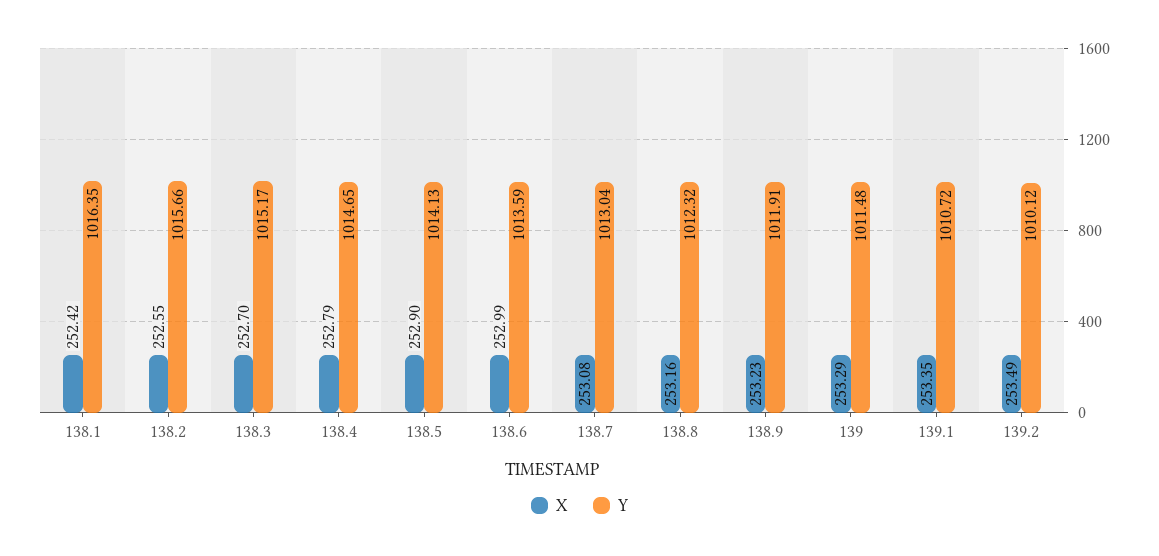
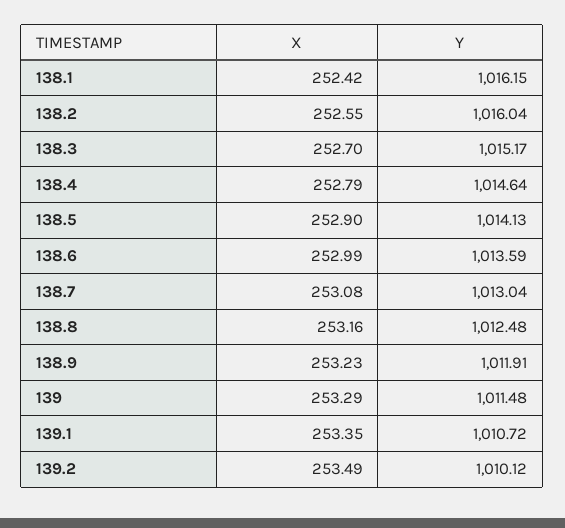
  {
    "X": {
      "138.1": 252.42,
      "138.2": 252.55,
      "138.3": 252.7,
      "138.4": 252.79,
      "138.5": 252.9,
      "138.6": 252.99,
      "138.7": 253.08,
      "138.8": 253.16,
      "138.9": 253.23,
      "139": 253.29,
      "139.1": 253.35,
      "139.2": 253.49
    },
    "Y": {
-     "138.1": 1016.35,
+     "138.1": 1016.15,
-     "138.2": 1015.66,
+     "138.2": 1016.04,
      "138.3": 1015.17,
-     "138.4": 1014.65,
+     "138.4": 1014.64,
      "138.5": 1014.13,
      "138.6": 1013.59,
      "138.7": 1013.04,
-     "138.8": 1012.32,
+     "138.8": 1012.48,
      "138.9": 1011.91,
      "139": 1011.48,
      "139.1": 1010.72,
      "139.2": 1010.12
    }
  }

